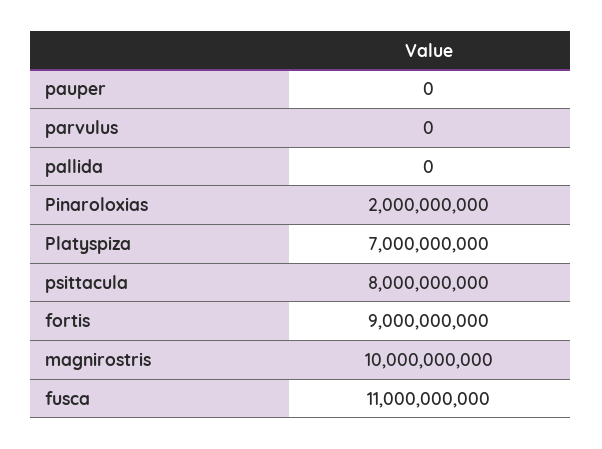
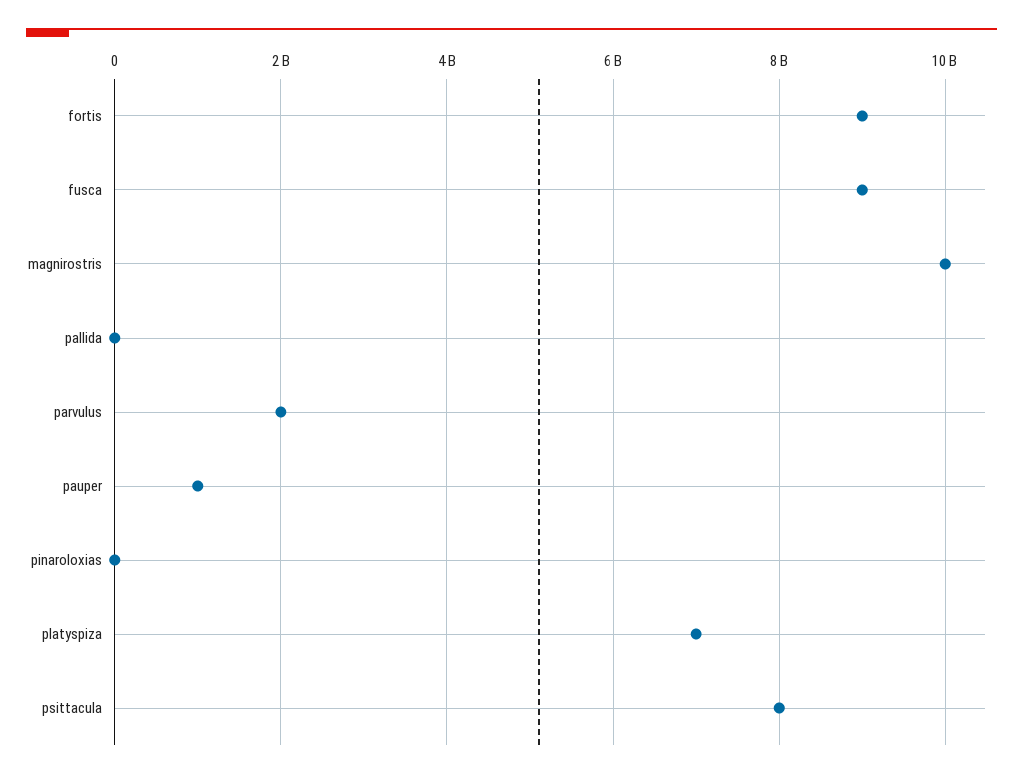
  {
-   "pauper": 0,
+   "pauper": 1000000000,
-   "parvulus": 0,
+   "parvulus": 2000000000,
    "pallida": 0,
-   "Pinaroloxias": 2000000000,
+   "Pinaroloxias": 0,
    "Platyspiza": 7000000000,
    "psittacula": 8000000000,
    "fortis": 9000000000,
    "magnirostris": 10000000000,
-   "fusca": 11000000000
+   "fusca": 9000000000
  }

